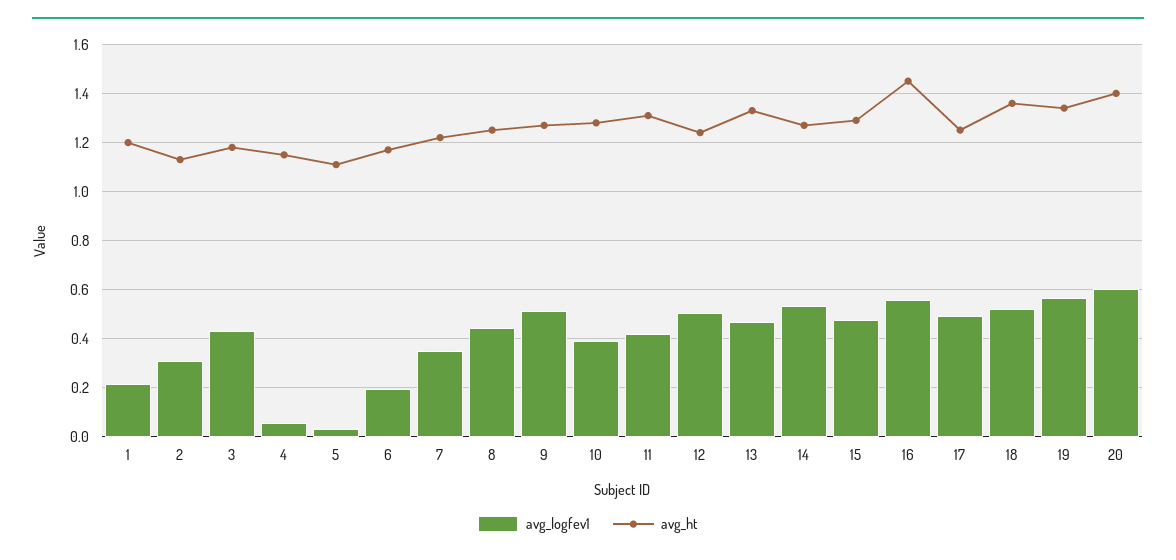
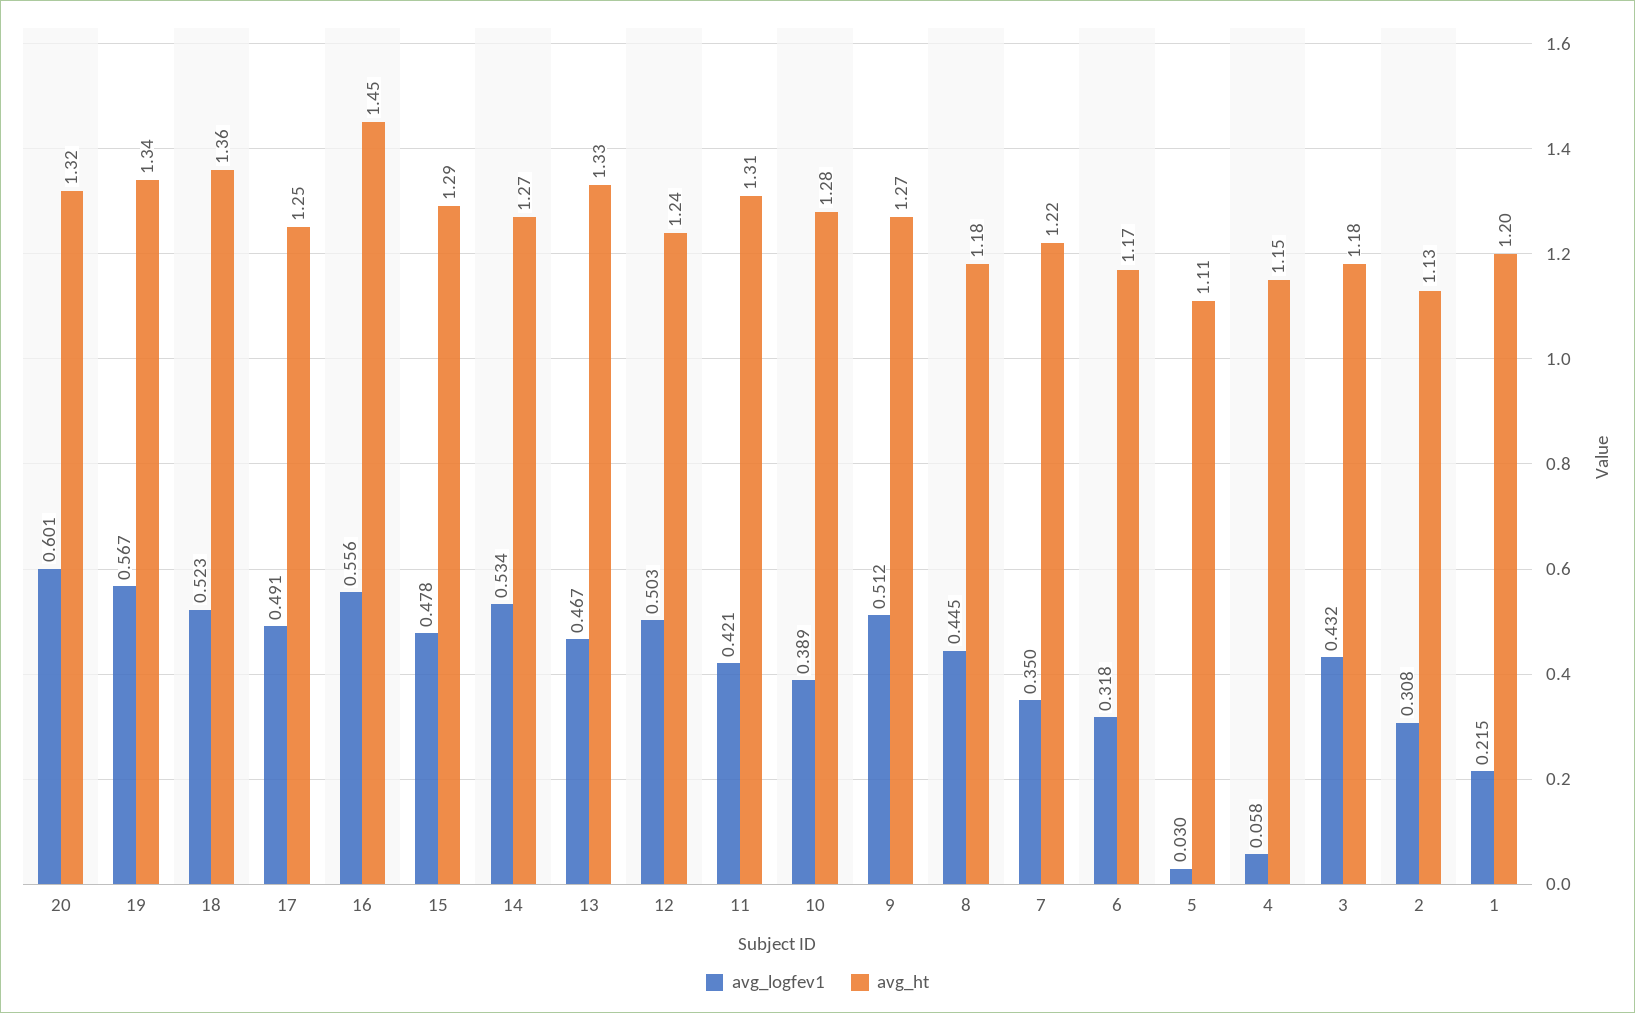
  {
    "avg_logfev1": {
      "1": 0.215,
      "2": 0.308,
      "3": 0.432,
      "4": 0.058,
      "5": 0.03,
-     "6": 0.2,
+     "6": 0.318,
      "7": 0.35,
      "8": 0.445,
      "9": 0.512,
      "10": 0.389,
      "11": 0.421,
      "12": 0.503,
      "13": 0.467,
      "14": 0.534,
      "15": 0.478,
      "16": 0.556,
      "17": 0.491,
      "18": 0.523,
      "19": 0.567,
      "20": 0.601
    },
    "avg_ht": {
      "1": 1.2,
      "2": 1.13,
      "3": 1.18,
      "4": 1.15,
      "5": 1.11,
      "6": 1.17,
      "7": 1.22,
-     "8": 1.25,
+     "8": 1.18,
      "9": 1.27,
      "10": 1.28,
      "11": 1.31,
      "12": 1.24,
      "13": 1.33,
      "14": 1.27,
      "15": 1.29,
      "16": 1.45,
      "17": 1.25,
      "18": 1.36,
      "19": 1.34,
-     "20": 1.4
+     "20": 1.32
    }
  }

